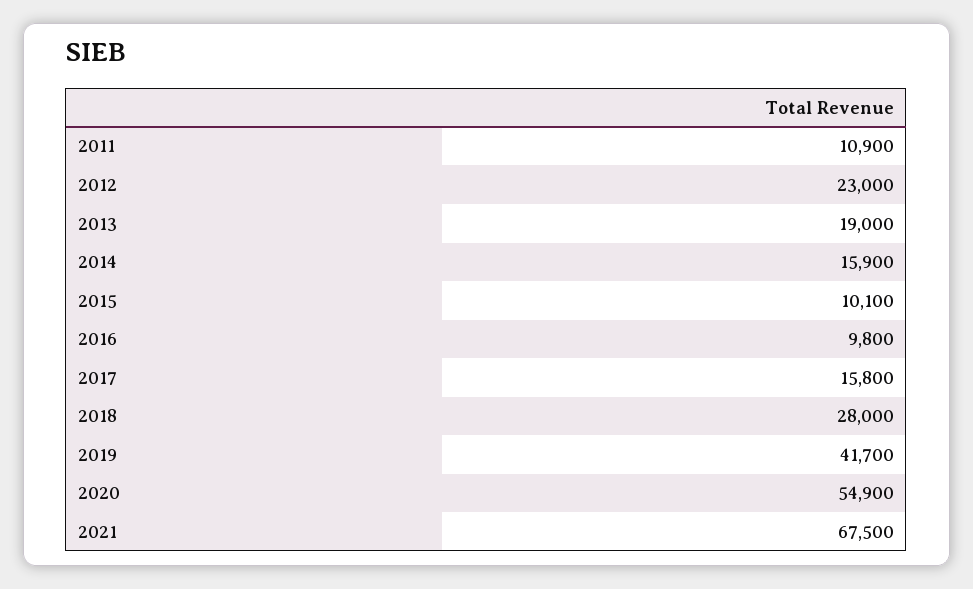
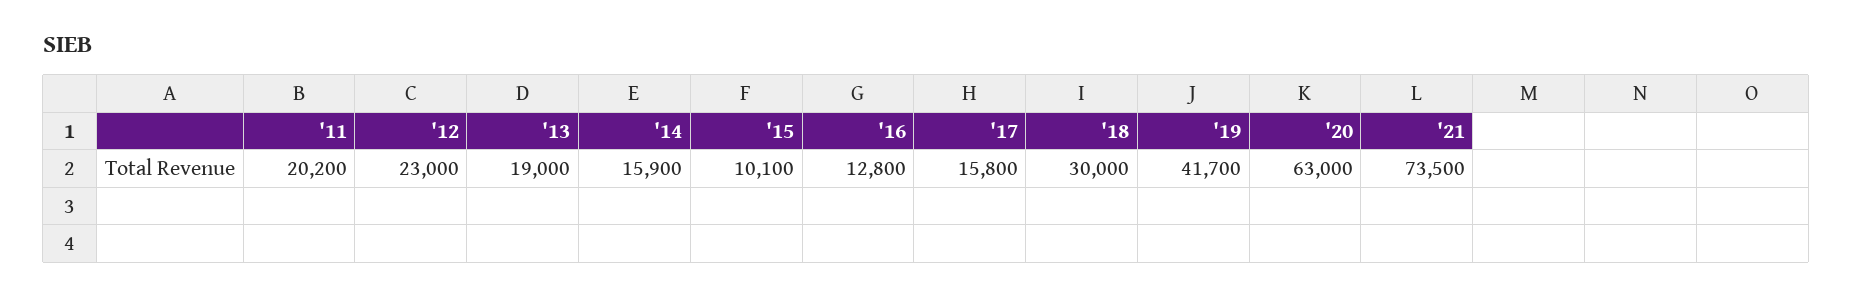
  {
-   "2011": 10900,
+   "2011": 20200,
    "2012": 23000,
    "2013": 19000,
    "2014": 15900,
    "2015": 10100,
-   "2016": 9800,
+   "2016": 12800,
    "2017": 15800,
-   "2018": 28000,
+   "2018": 30000,
    "2019": 41700,
-   "2020": 54900,
+   "2020": 63000,
-   "2021": 67500
+   "2021": 73500
  }

